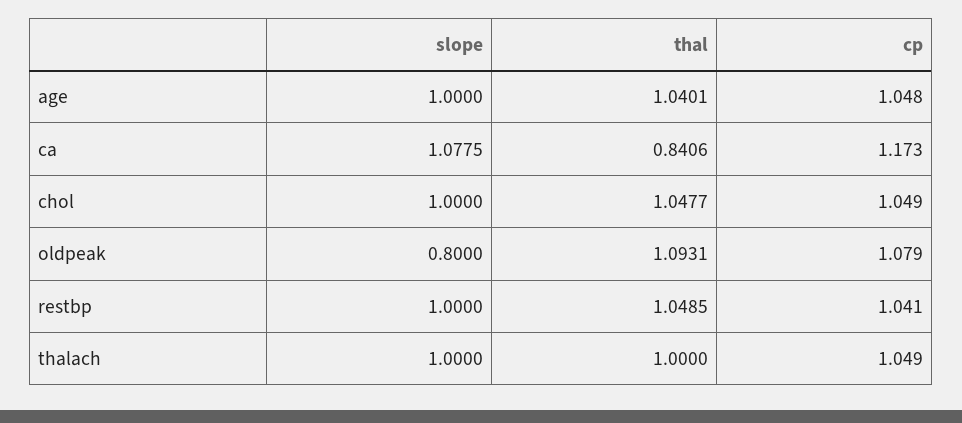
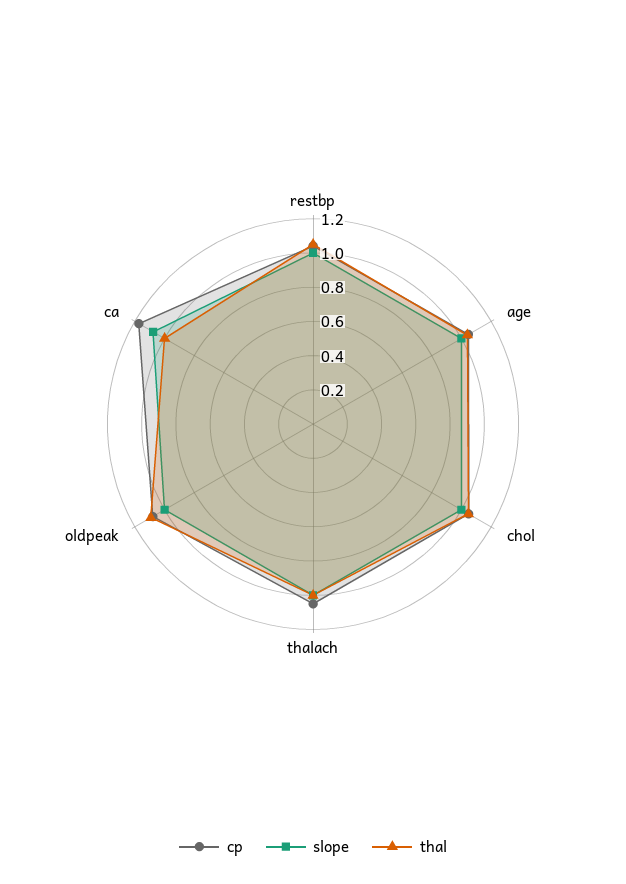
  {
    "slope": {
      "age": 1,
      "ca": 1.0775,
      "chol": 1,
-     "oldpeak": 0.8,
+     "oldpeak": 1,
      "restbp": 1,
      "thalach": 1
    },
    "thal": {
      "age": 1.0401,
-     "ca": 0.8406,
+     "ca": 1,
      "chol": 1.0477,
      "oldpeak": 1.0931,
      "restbp": 1.0485,
      "thalach": 1
    },
    "cp": {
      "age": 1.048,
      "ca": 1.173,
      "chol": 1.049,
      "oldpeak": 1.079,
      "restbp": 1.041,
      "thalach": 1.049
    }
  }

